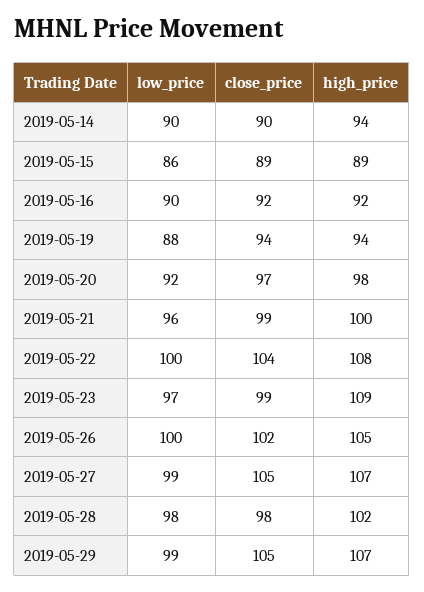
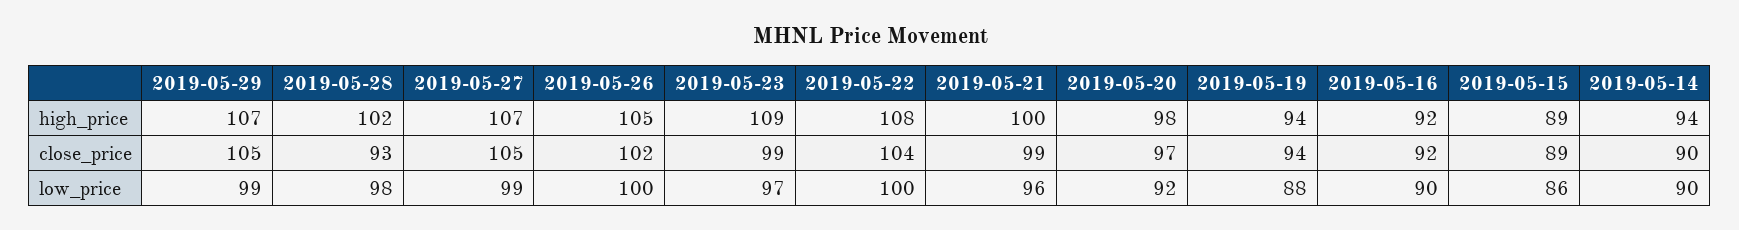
  {
    "low_price": {
      "2019-05-14": 90,
      "2019-05-15": 86,
      "2019-05-16": 90,
      "2019-05-19": 88,
      "2019-05-20": 92,
      "2019-05-21": 96,
      "2019-05-22": 100,
      "2019-05-23": 97,
      "2019-05-26": 100,
      "2019-05-27": 99,
      "2019-05-28": 98,
      "2019-05-29": 99
    },
    "close_price": {
      "2019-05-14": 90,
      "2019-05-15": 89,
      "2019-05-16": 92,
      "2019-05-19": 94,
      "2019-05-20": 97,
      "2019-05-21": 99,
      "2019-05-22": 104,
      "2019-05-23": 99,
      "2019-05-26": 102,
      "2019-05-27": 105,
-     "2019-05-28": 98,
+     "2019-05-28": 93,
      "2019-05-29": 105
    },
    "high_price": {
      "2019-05-14": 94,
      "2019-05-15": 89,
      "2019-05-16": 92,
      "2019-05-19": 94,
      "2019-05-20": 98,
      "2019-05-21": 100,
      "2019-05-22": 108,
      "2019-05-23": 109,
      "2019-05-26": 105,
      "2019-05-27": 107,
      "2019-05-28": 102,
      "2019-05-29": 107
    }
  }

